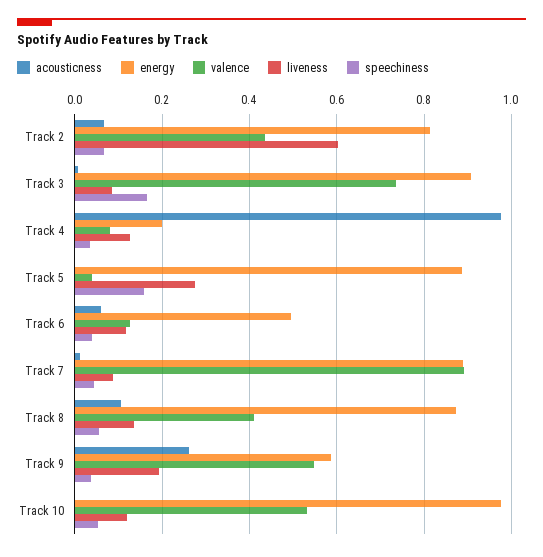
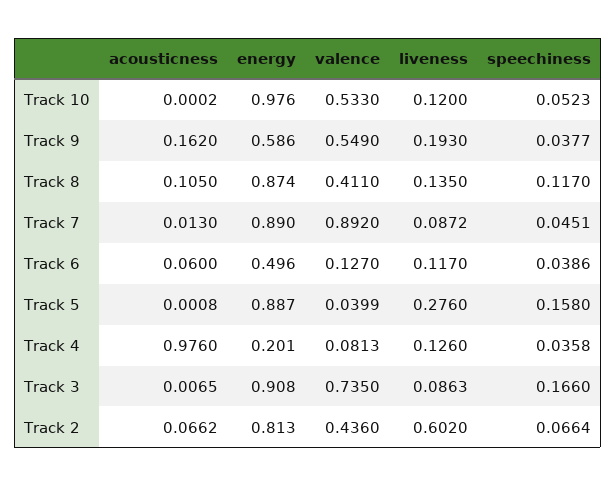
  {
    "acousticness": {
      "Track 2": 0.0662,
      "Track 3": 0.0065,
      "Track 4": 0.976,
      "Track 5": 0.0008,
      "Track 6": 0.06,
      "Track 7": 0.013,
      "Track 8": 0.105,
-     "Track 9": 0.26,
+     "Track 9": 0.162,
      "Track 10": 0.0002
    },
    "energy": {
      "Track 2": 0.813,
      "Track 3": 0.908,
      "Track 4": 0.201,
      "Track 5": 0.887,
      "Track 6": 0.496,
      "Track 7": 0.89,
      "Track 8": 0.874,
      "Track 9": 0.586,
      "Track 10": 0.976
    },
    "valence": {
      "Track 2": 0.436,
      "Track 3": 0.735,
      "Track 4": 0.0813,
      "Track 5": 0.0399,
      "Track 6": 0.127,
      "Track 7": 0.892,
      "Track 8": 0.411,
      "Track 9": 0.549,
      "Track 10": 0.533
    },
    "liveness": {
      "Track 2": 0.602,
      "Track 3": 0.0863,
      "Track 4": 0.126,
      "Track 5": 0.276,
      "Track 6": 0.117,
      "Track 7": 0.0872,
      "Track 8": 0.135,
      "Track 9": 0.193,
      "Track 10": 0.12
    },
    "speechiness": {
      "Track 2": 0.0664,
      "Track 3": 0.166,
      "Track 4": 0.0358,
      "Track 5": 0.158,
      "Track 6": 0.0386,
      "Track 7": 0.0451,
-     "Track 8": 0.06,
+     "Track 8": 0.117,
      "Track 9": 0.0377,
      "Track 10": 0.0523
    }
  }

